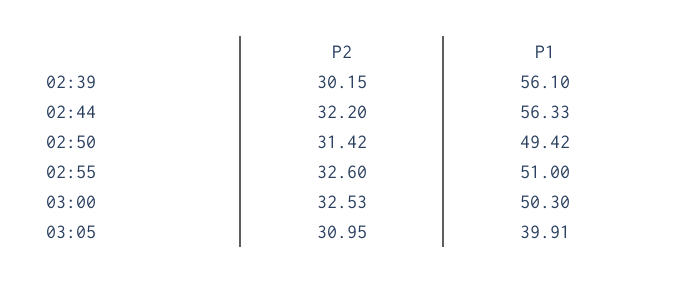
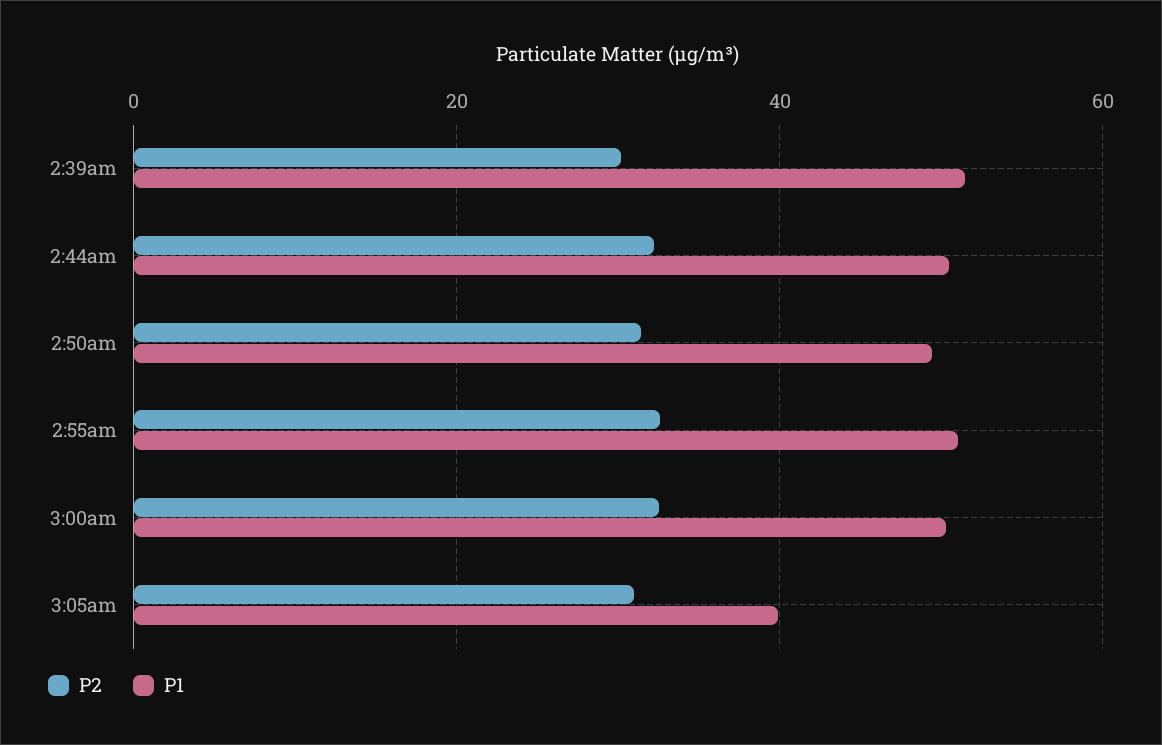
  {
    "P2": {
      "02:39": 30.15,
      "02:44": 32.2,
      "02:50": 31.42,
      "02:55": 32.6,
      "03:00": 32.53,
      "03:05": 30.95
    },
    "P1": {
-     "02:39": 56.1,
+     "02:39": 52,
-     "02:44": 56.33,
+     "02:44": 50,
      "02:50": 49.42,
      "02:55": 51,
      "03:00": 50.3,
      "03:05": 39.91
    }
  }

